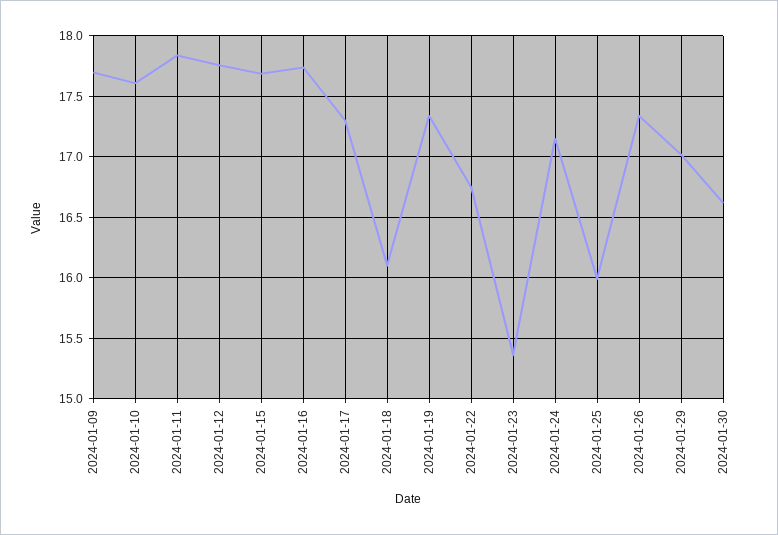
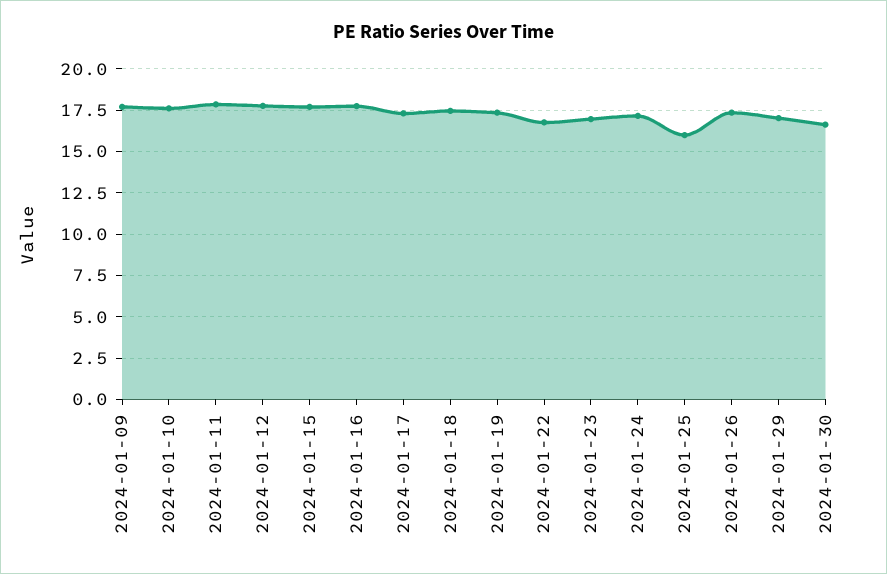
  {
    "2024-01-09": 17.7,
    "2024-01-10": 17.6,
    "2024-01-11": 17.85,
    "2024-01-12": 17.75,
    "2024-01-15": 17.7,
    "2024-01-16": 17.75,
    "2024-01-17": 17.3,
-   "2024-01-18": 16.1,
+   "2024-01-18": 17.5,
    "2024-01-19": 17.35,
    "2024-01-22": 16.75,
-   "2024-01-23": 15.35,
+   "2024-01-23": 17,
    "2024-01-24": 17.15,
    "2024-01-25": 16,
    "2024-01-26": 17.35,
    "2024-01-29": 17,
    "2024-01-30": 16.6
  }

